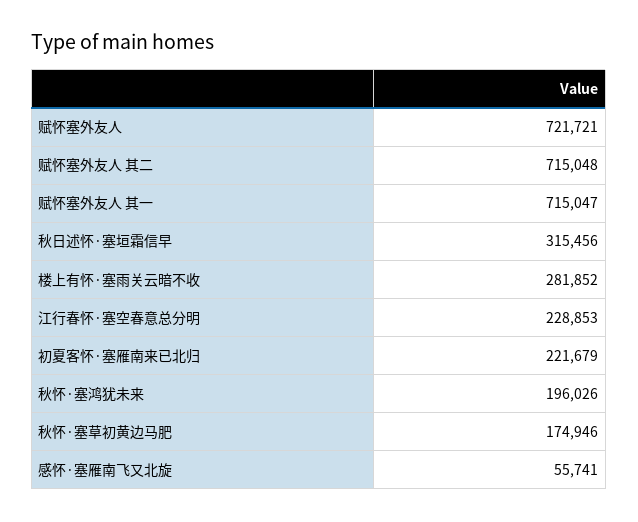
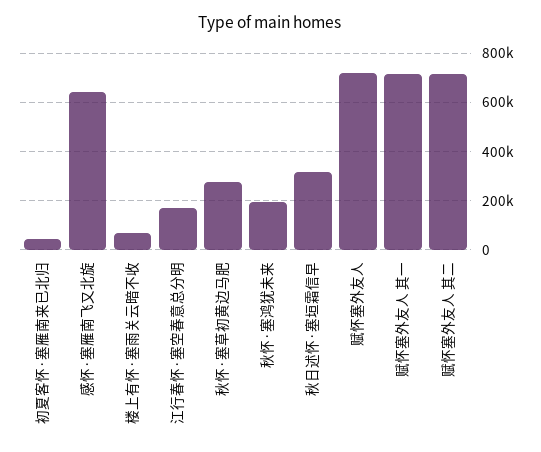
  {
    "赋怀塞外友人": 721721,
    "赋怀塞外友人 其二": 715048,
    "赋怀塞外友人 其一": 715047,
    "秋日述怀·塞垣霜信早": 315456,
-   "楼上有怀·塞雨关云暗不收": 281852,
+   "楼上有怀·塞雨关云暗不收": 75000,
-   "江行春怀·塞空春意总分明": 228853,
+   "江行春怀·塞空春意总分明": 175000,
-   "初夏客怀·塞雁南来已北归": 221679,
+   "初夏客怀·塞雁南来已北归": 50000,
    "秋怀·塞鸿犹未来": 196026,
-   "秋怀·塞草初黄边马肥": 174946,
+   "秋怀·塞草初黄边马肥": 275000,
-   "感怀·塞雁南飞又北旋": 55741
+   "感怀·塞雁南飞又北旋": 650000
  }

